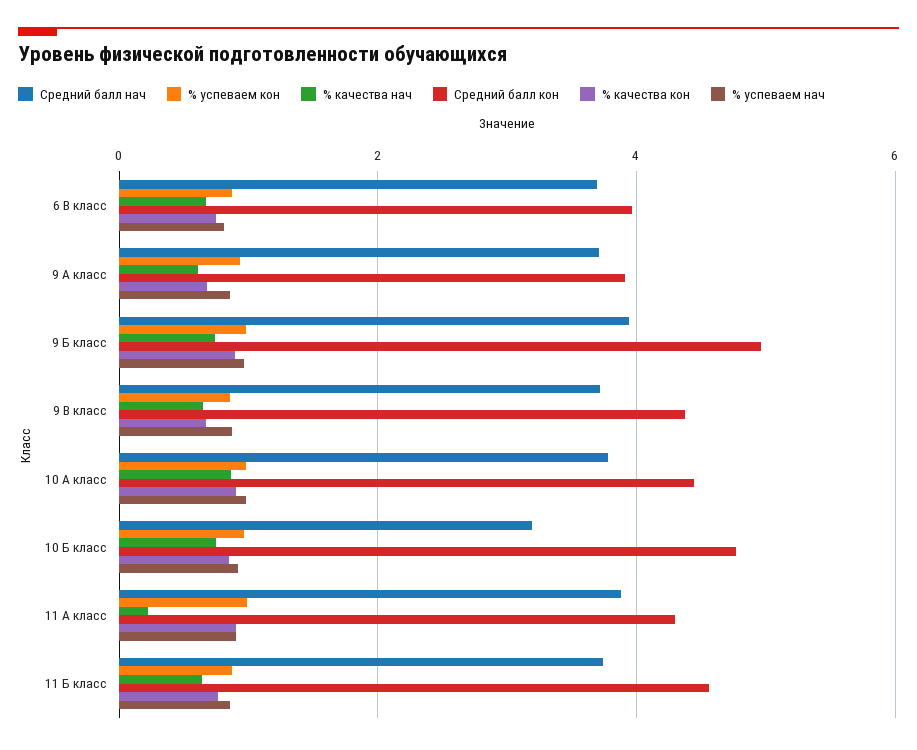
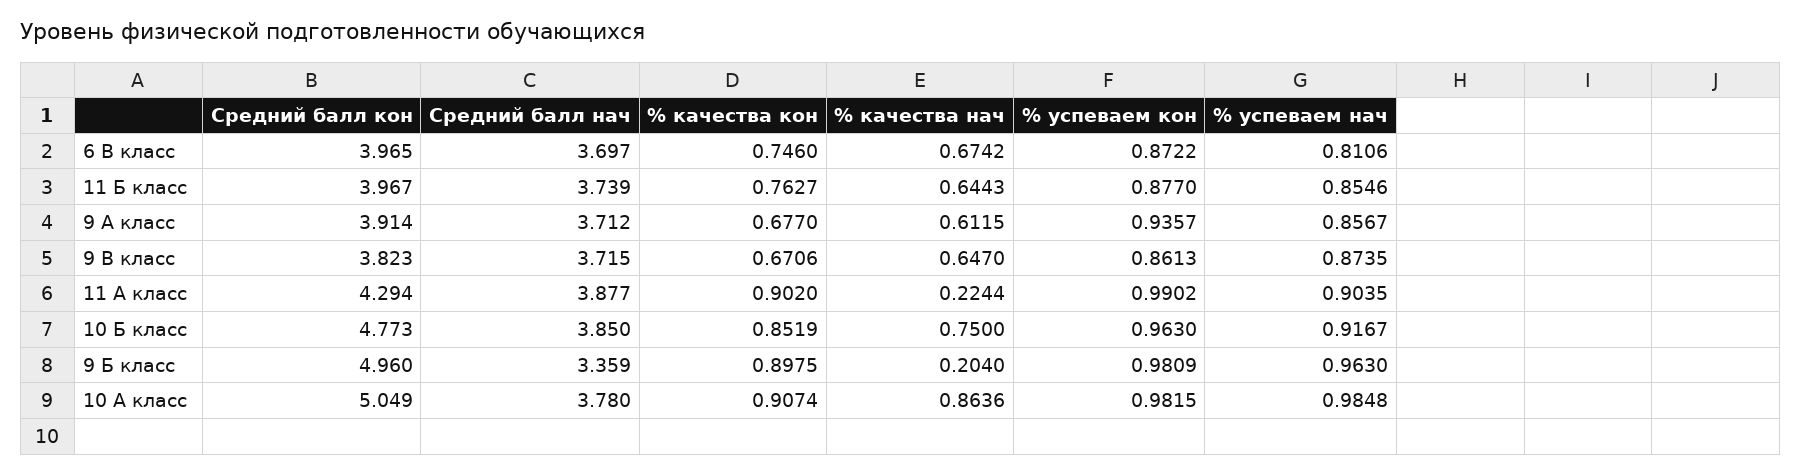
  {
    "Средний балл нач": {
      "6 В класс": 3.697,
      "9 А класс": 3.712,
-     "9 Б класс": 4,
+     "9 Б класс": 3.359,
      "9 В класс": 3.715,
      "10 А класс": 3.78,
-     "10 Б класс": 3.2,
+     "10 Б класс": 3.85,
      "11 А класс": 3.877,
      "11 Б класс": 3.739
    },
    "% успеваем кон": {
      "6 В класс": 0.8722,
      "9 А класс": 0.9357,
      "9 Б класс": 0.9809,
      "9 В класс": 0.8613,
      "10 А класс": 0.9815,
      "10 Б класс": 0.963,
      "11 А класс": 0.9902,
      "11 Б класс": 0.877
    },
    "% качества нач": {
      "6 В класс": 0.6742,
      "9 А класс": 0.6115,
-     "9 Б класс": 0.8,
+     "9 Б класс": 0.204,
      "9 В класс": 0.647,
      "10 А класс": 0.8636,
      "10 Б класс": 0.75,
      "11 А класс": 0.2244,
      "11 Б класс": 0.6443
    },
    "Средний балл кон": {
      "6 В класс": 3.965,
      "9 А класс": 3.914,
      "9 Б класс": 4.96,
-     "9 В класс": 4.4,
+     "9 В класс": 3.823,
-     "10 А класс": 4.4,
+     "10 А класс": 5.049,
      "10 Б класс": 4.773,
      "11 А класс": 4.294,
-     "11 Б класс": 4.6
+     "11 Б класс": 3.967
    },
    "% качества кон": {
      "6 В класс": 0.746,
      "9 А класс": 0.677,
      "9 Б класс": 0.8975,
      "9 В класс": 0.6706,
      "10 А класс": 0.9074,
      "10 Б класс": 0.8519,
      "11 А класс": 0.902,
      "11 Б класс": 0.7627
    },
    "% успеваем нач": {
      "6 В класс": 0.8106,
      "9 А класс": 0.8567,
      "9 Б класс": 0.963,
      "9 В класс": 0.8735,
      "10 А класс": 0.9848,
      "10 Б класс": 0.9167,
      "11 А класс": 0.9035,
      "11 Б класс": 0.8546
    }
  }

